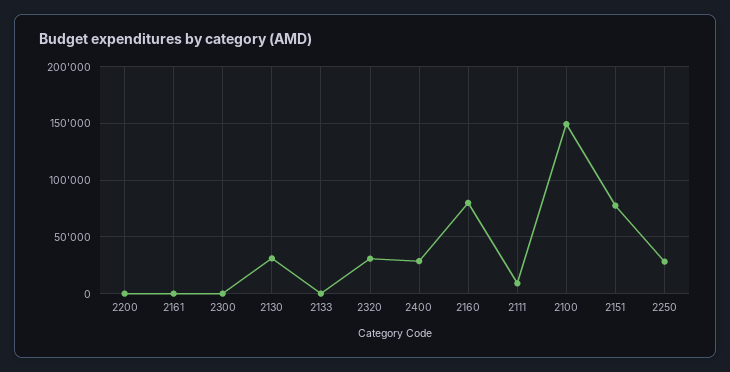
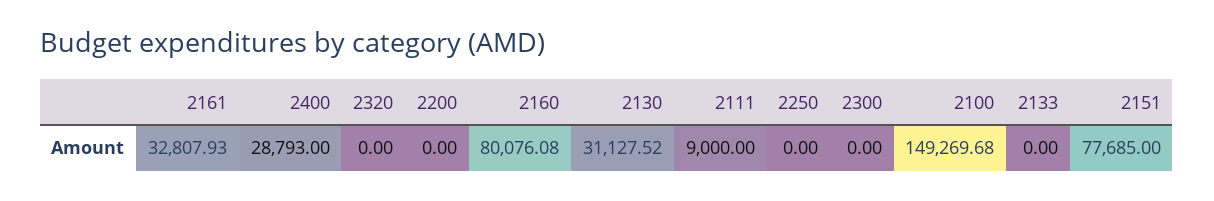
  {
    "2200": 0,
-   "2161": 0,
+   "2161": 32807.93,
    "2300": 0,
    "2130": 31127.52,
    "2133": 0,
-   "2320": 30000,
+   "2320": 0,
    "2400": 28793,
    "2160": 80076.08,
    "2111": 9000,
    "2100": 149269.68,
    "2151": 77685,
-   "2250": 30000
+   "2250": 0
  }

